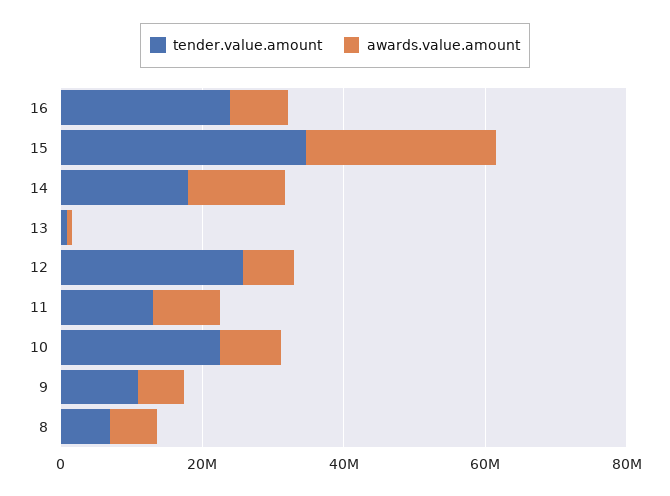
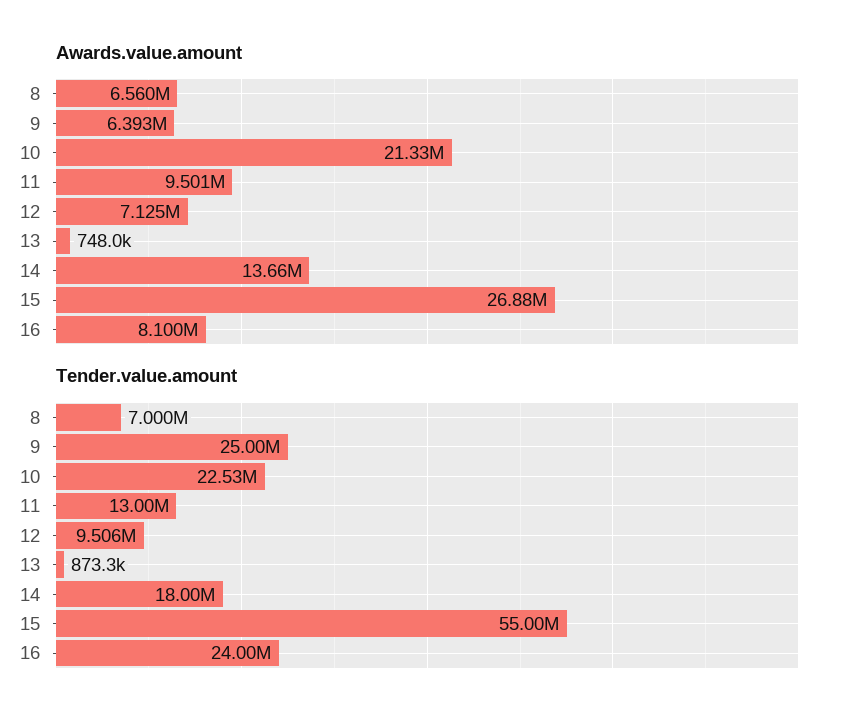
  {
    "tender.value.amount": {
      "16": 24000000,
-     "15": 35000000,
+     "15": 55000000,
      "14": 18000000,
      "13": 873300,
-     "12": 25000000,
+     "12": 9506000,
      "11": 13000000,
      "10": 22530000,
-     "9": 10000000,
+     "9": 25000000,
      "8": 7000000
    },
    "awards.value.amount": {
      "16": 8100000,
      "15": 26880000,
      "14": 13660000,
      "13": 748000,
      "12": 7125000,
      "11": 9501000,
-     "10": 10000000,
+     "10": 21330000,
      "9": 6393000,
      "8": 6560000
    }
  }

